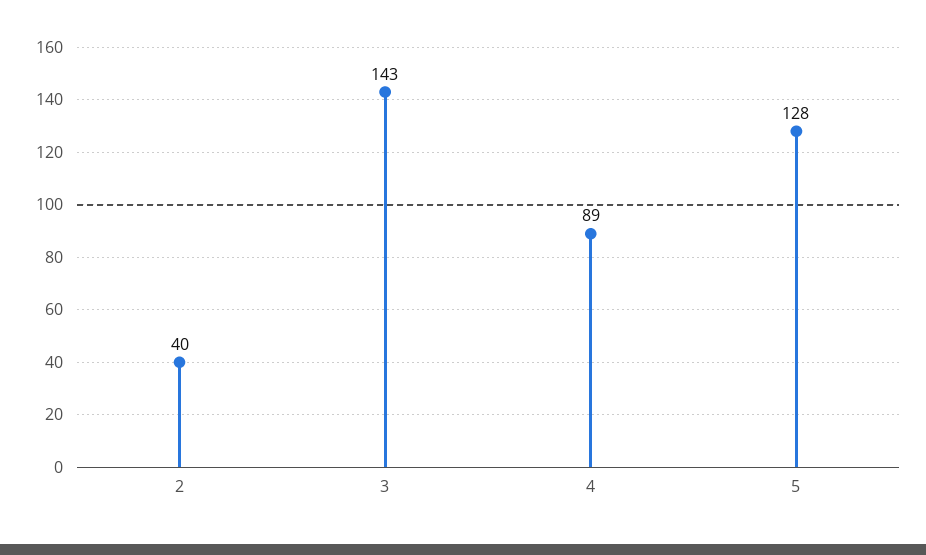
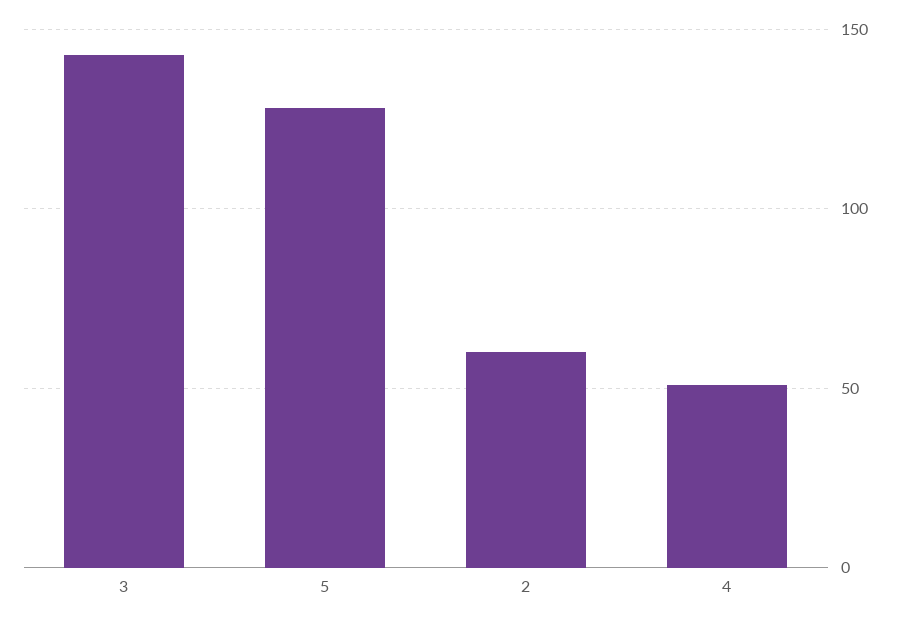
  {
-   "2": 40,
+   "2": 60,
    "3": 143,
-   "4": 89,
+   "4": 50,
    "5": 128
  }

